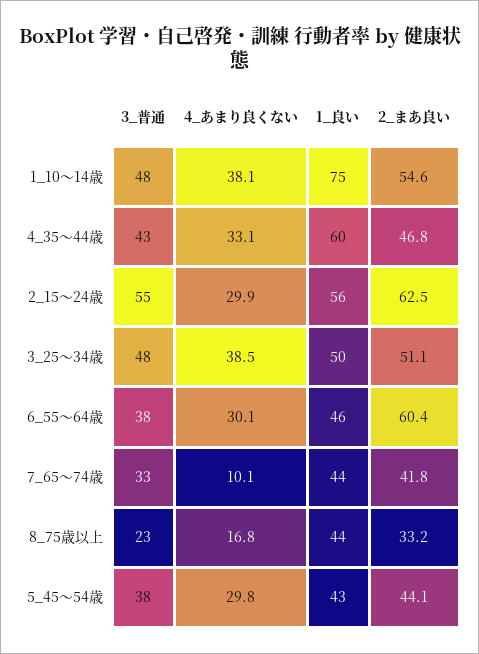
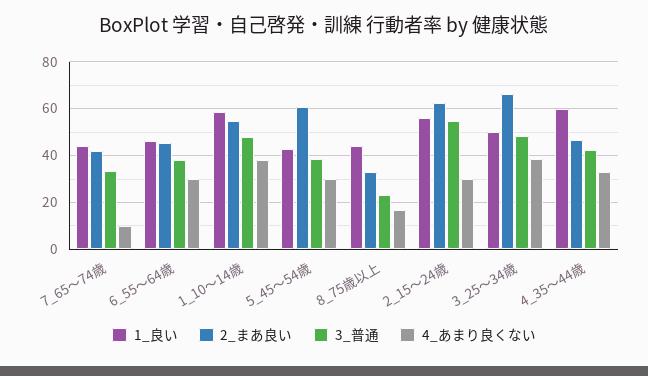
  {
    "3_普通": {
      "1_10～14歳": 48,
      "4_35～44歳": 43,
      "2_15～24歳": 55,
      "3_25～34歳": 48,
      "6_55～64歳": 38,
      "7_65～74歳": 33,
      "8_75歳以上": 23,
      "5_45～54歳": 38
    },
    "4_あまり良くない": {
      "1_10～14歳": 38.1,
      "4_35～44歳": 33.1,
      "2_15～24歳": 29.9,
      "3_25～34歳": 38.5,
      "6_55～64歳": 30.1,
      "7_65～74歳": 10.1,
      "8_75歳以上": 16.8,
      "5_45～54歳": 29.8
    },
    "1_良い": {
-     "1_10～14歳": 75,
+     "1_10～14歳": 60,
      "4_35～44歳": 60,
      "2_15～24歳": 56,
      "3_25～34歳": 50,
      "6_55～64歳": 46,
      "7_65～74歳": 44,
      "8_75歳以上": 44,
      "5_45～54歳": 43
    },
    "2_まあ良い": {
      "1_10～14歳": 54.6,
      "4_35～44歳": 46.8,
      "2_15～24歳": 62.5,
-     "3_25～34歳": 51.1,
+     "3_25～34歳": 65,
-     "6_55～64歳": 60.4,
+     "6_55～64歳": 45,
      "7_65～74歳": 41.8,
      "8_75歳以上": 33.2,
-     "5_45～54歳": 44.1
+     "5_45～54歳": 60
    }
  }

